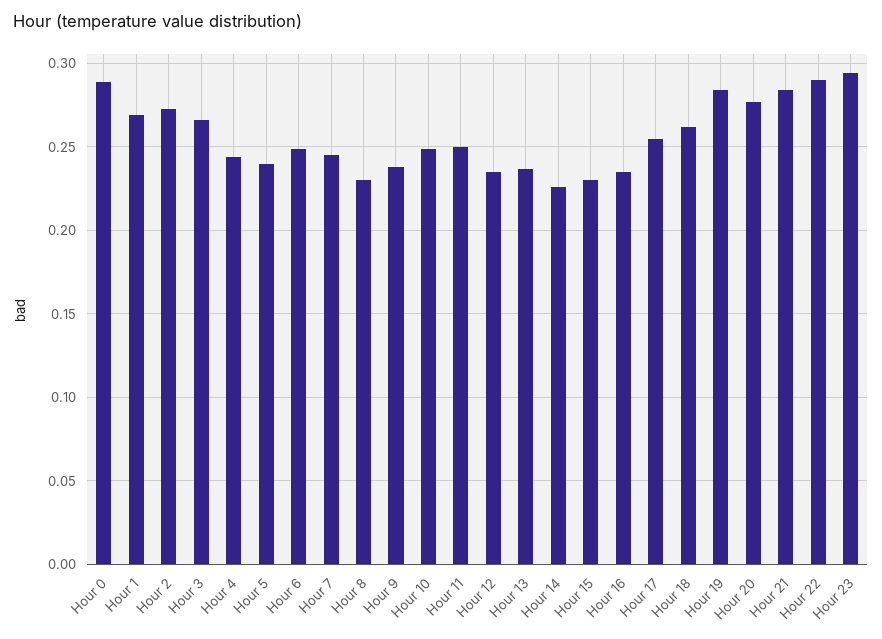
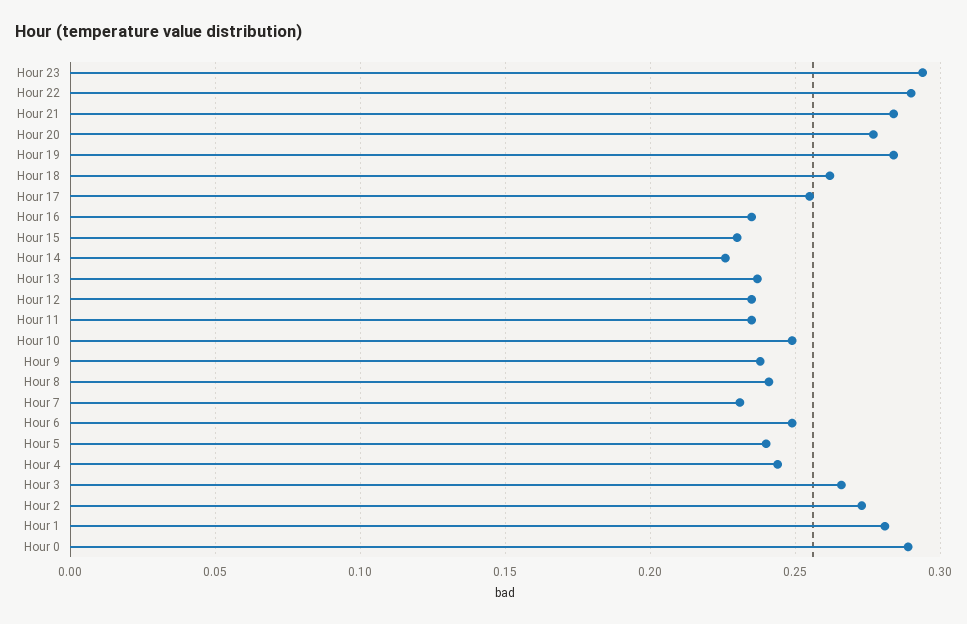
  {
    "Hour 0": 0.29,
-   "Hour 1": 0.27,
+   "Hour 1": 0.28,
    "Hour 2": 0.275,
    "Hour 3": 0.265,
    "Hour 4": 0.245,
    "Hour 5": 0.24,
    "Hour 6": 0.25,
-   "Hour 7": 0.245,
+   "Hour 7": 0.23,
-   "Hour 8": 0.23,
+   "Hour 8": 0.24,
    "Hour 9": 0.24,
    "Hour 10": 0.25,
-   "Hour 11": 0.25,
+   "Hour 11": 0.235,
    "Hour 12": 0.235,
    "Hour 13": 0.235,
    "Hour 14": 0.225,
    "Hour 15": 0.23,
    "Hour 16": 0.235,
    "Hour 17": 0.255,
    "Hour 18": 0.26,
    "Hour 19": 0.285,
    "Hour 20": 0.275,
    "Hour 21": 0.285,
    "Hour 22": 0.29,
    "Hour 23": 0.295
  }

